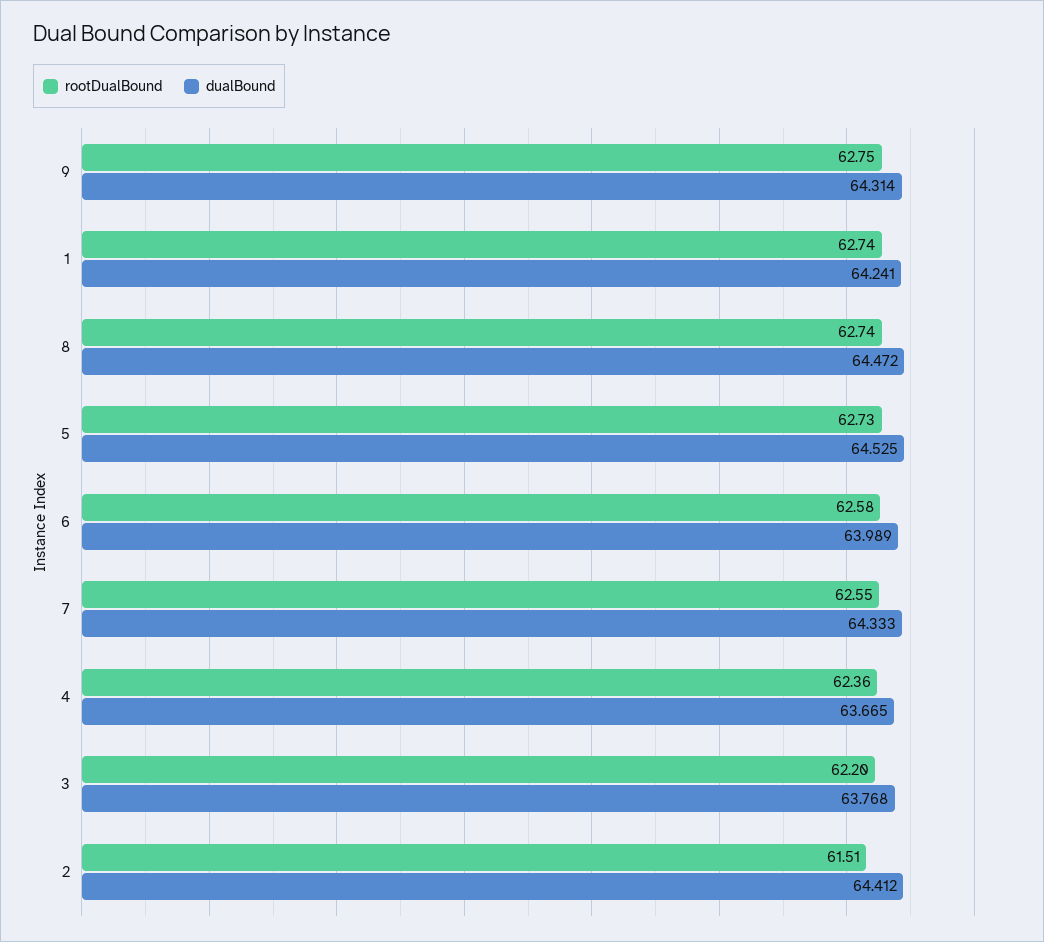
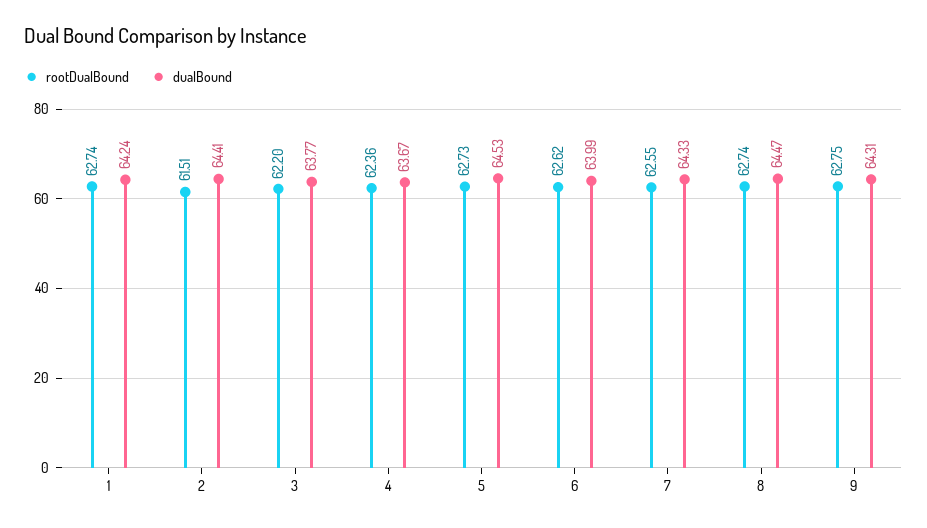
  {
    "rootDualBound": {
      "9": 62.75,
      "1": 62.74,
      "8": 62.74,
      "5": 62.73,
-     "6": 62.58,
+     "6": 62.62,
      "7": 62.55,
      "4": 62.36,
      "3": 62.2,
      "2": 61.51
    },
    "dualBound": {
      "9": 64.314,
      "1": 64.241,
      "8": 64.472,
      "5": 64.525,
      "6": 63.989,
      "7": 64.333,
      "4": 63.665,
      "3": 63.768,
      "2": 64.412
    }
  }

